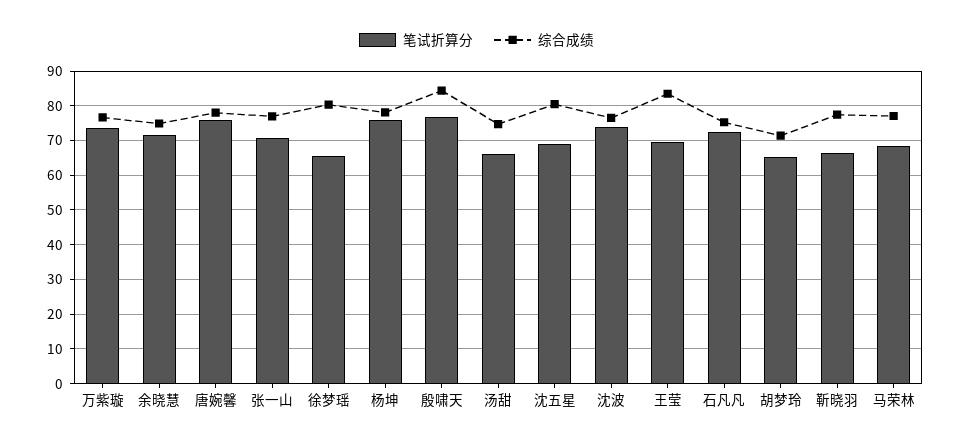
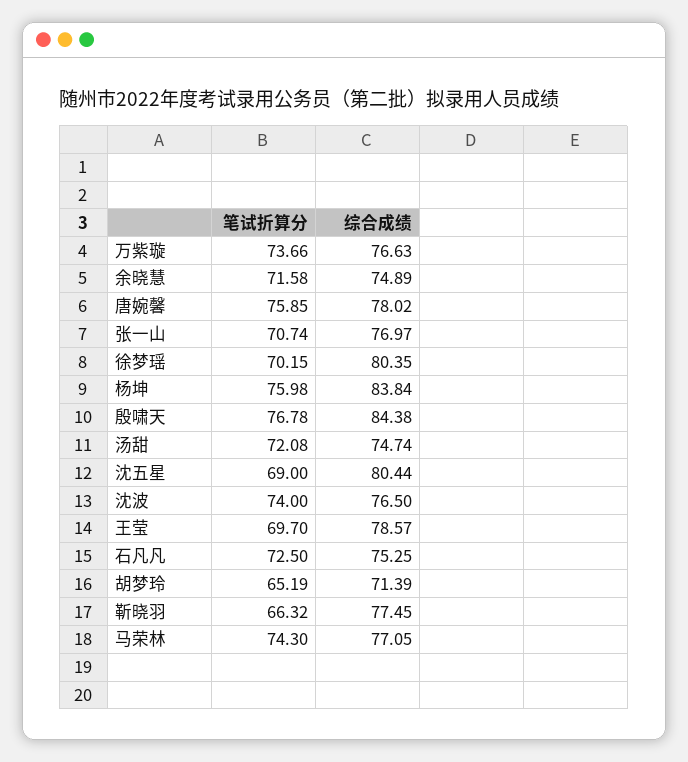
  {
    "笔试折算分": {
      "万紫璇": 73.66,
      "余晓慧": 71.58,
      "唐婉馨": 75.85,
      "张一山": 70.74,
-     "徐梦瑶": 66,
+     "徐梦瑶": 70.15,
      "杨坤": 75.98,
      "殷啸天": 76.78,
-     "汤甜": 66,
+     "汤甜": 72.08,
      "沈五星": 69,
      "沈波": 74,
      "王莹": 69.7,
      "石凡凡": 72.5,
      "胡梦玲": 65.19,
      "靳晓羽": 66.32,
-     "马荣林": 68
+     "马荣林": 74.3
    },
    "综合成绩": {
      "万紫璇": 76.63,
      "余晓慧": 74.89,
      "唐婉馨": 78.02,
      "张一山": 76.97,
      "徐梦瑶": 80.35,
-     "杨坤": 78,
+     "杨坤": 83.84,
      "殷啸天": 84.38,
      "汤甜": 74.74,
      "沈五星": 80.44,
      "沈波": 76.5,
-     "王莹": 84,
+     "王莹": 78.57,
      "石凡凡": 75.25,
      "胡梦玲": 71.39,
      "靳晓羽": 77.45,
      "马荣林": 77.05
    }
  }

